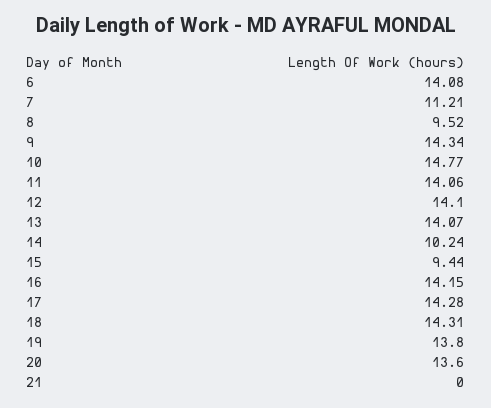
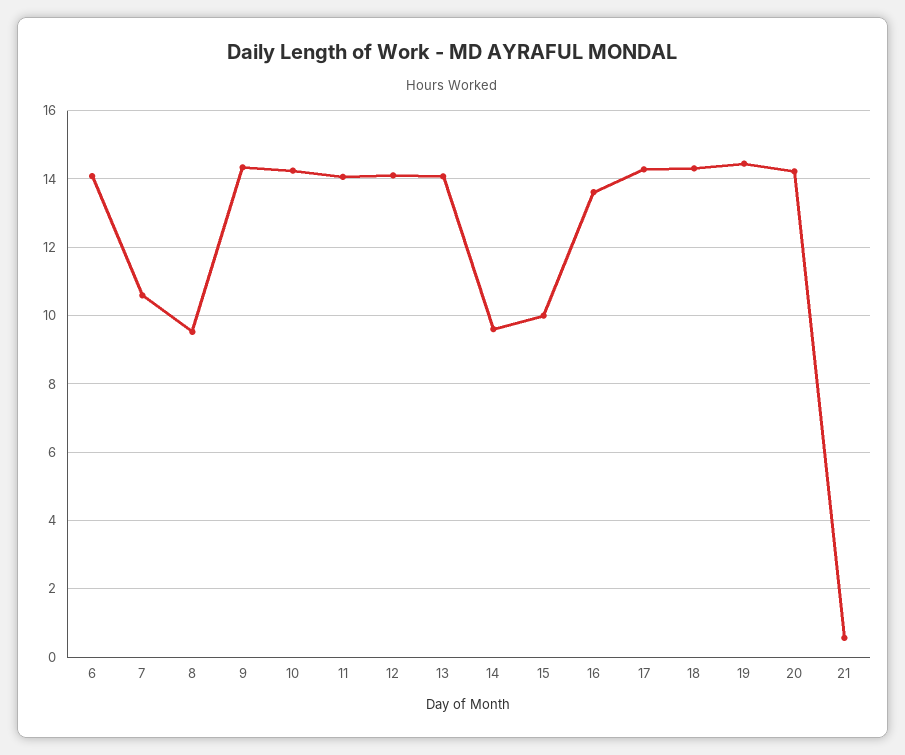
  {
    "6": 14.08,
-   "7": 11.21,
+   "7": 10.6,
    "8": 9.52,
    "9": 14.34,
-   "10": 14.77,
+   "10": 14.2,
    "11": 14.06,
    "12": 14.1,
    "13": 14.07,
-   "14": 10.24,
+   "14": 9.6,
-   "15": 9.44,
+   "15": 10,
-   "16": 14.15,
+   "16": 13.6,
    "17": 14.28,
    "18": 14.31,
-   "19": 13.8,
+   "19": 14.4,
-   "20": 13.6,
+   "20": 14.2,
-   "21": 0
+   "21": 0.6
  }

